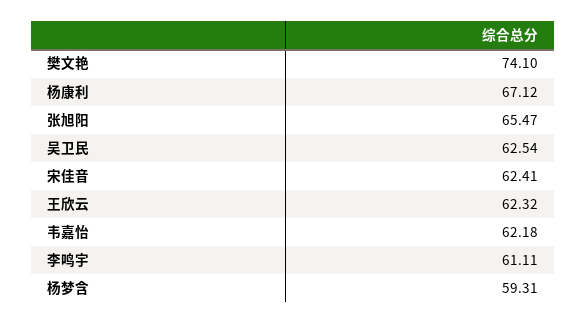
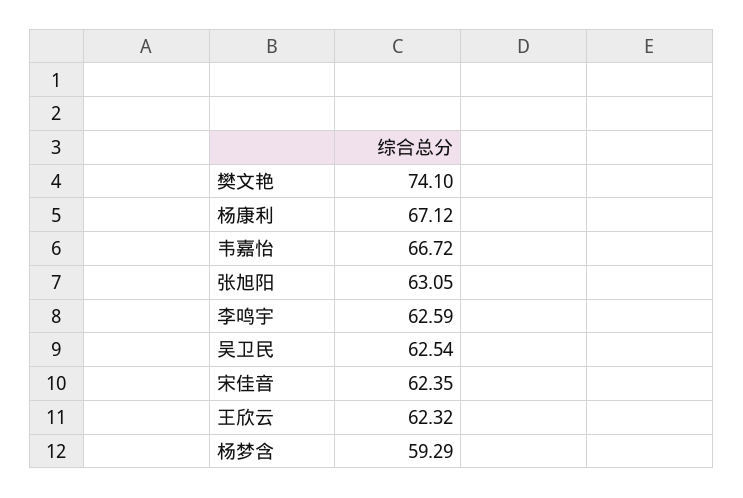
  {
    "樊文艳": 74.1,
    "杨康利": 67.12,
-   "张旭阳": 65.47,
+   "张旭阳": 63.05,
    "吴卫民": 62.54,
-   "宋佳音": 62.41,
+   "宋佳音": 62.35,
    "王欣云": 62.32,
-   "韦嘉怡": 62.18,
+   "韦嘉怡": 66.72,
-   "李鸣宇": 61.11,
+   "李鸣宇": 62.59,
-   "杨梦含": 59.31
+   "杨梦含": 59.29
  }

